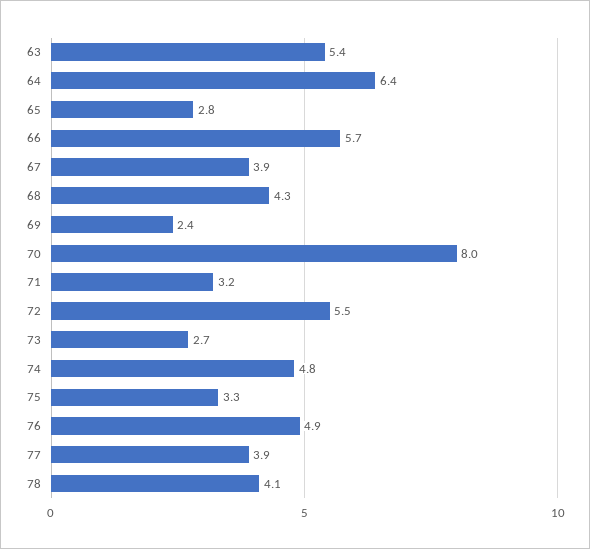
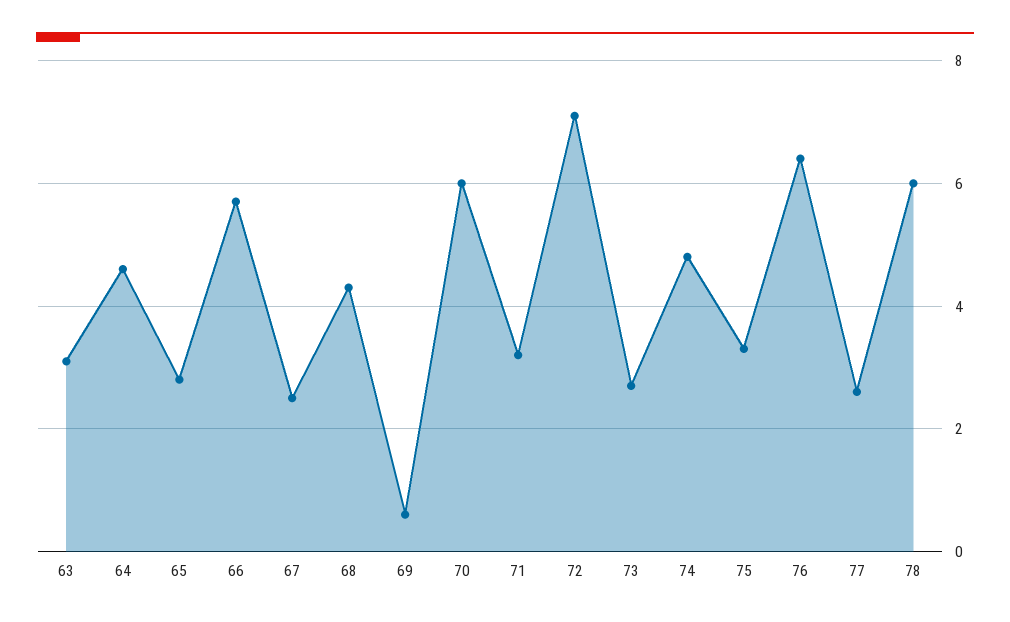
  {
-   "63": 5.4,
+   "63": 3,
-   "64": 6.4,
+   "64": 4.5,
    "65": 2.8,
    "66": 5.7,
-   "67": 3.9,
+   "67": 2.5,
    "68": 4.3,
-   "69": 2.4,
+   "69": 0.5,
-   "70": 8,
+   "70": 6,
    "71": 3.2,
-   "72": 5.5,
+   "72": 7,
    "73": 2.7,
    "74": 4.8,
    "75": 3.3,
-   "76": 4.9,
+   "76": 6.5,
-   "77": 3.9,
+   "77": 2.5,
-   "78": 4.1
+   "78": 6
  }

